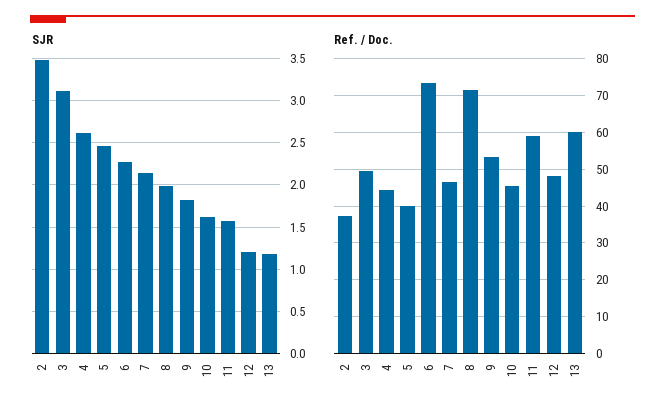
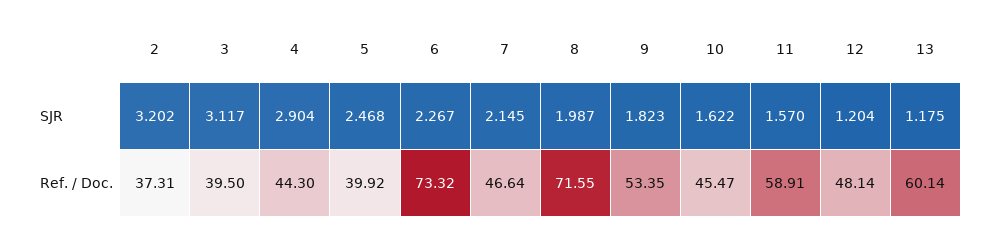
  {
    "SJR": {
-     "2": 3.5,
+     "2": 3.202,
      "3": 3.117,
-     "4": 2.6,
+     "4": 2.904,
      "5": 2.468,
      "6": 2.267,
      "7": 2.145,
      "8": 1.987,
      "9": 1.823,
      "10": 1.622,
      "11": 1.57,
      "12": 1.204,
      "13": 1.175
    },
    "Ref. / Doc.": {
      "2": 37.31,
-     "3": 50,
+     "3": 39.5,
      "4": 44.3,
      "5": 39.92,
      "6": 73.32,
      "7": 46.64,
      "8": 71.55,
      "9": 53.35,
      "10": 45.47,
      "11": 58.91,
      "12": 48.14,
      "13": 60.14
    }
  }

